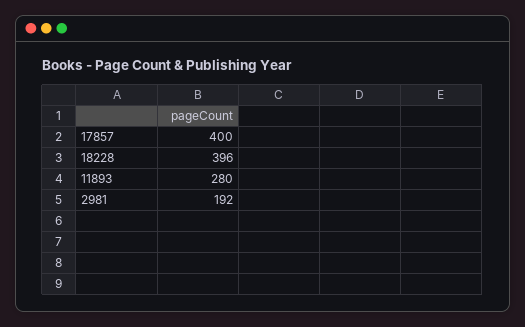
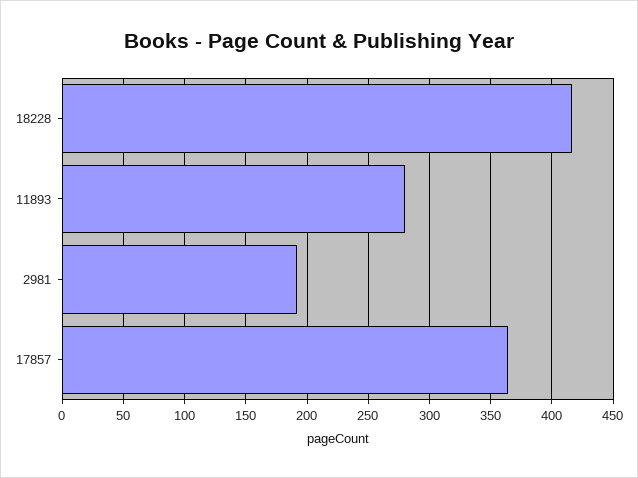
  {
-   "17857": 400,
+   "17857": 365,
-   "18228": 396,
+   "18228": 415,
    "11893": 280,
    "2981": 192
  }

